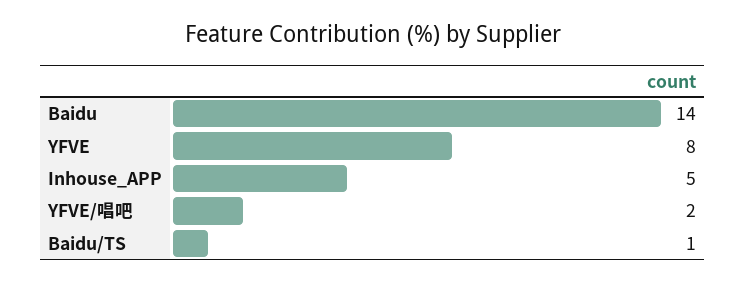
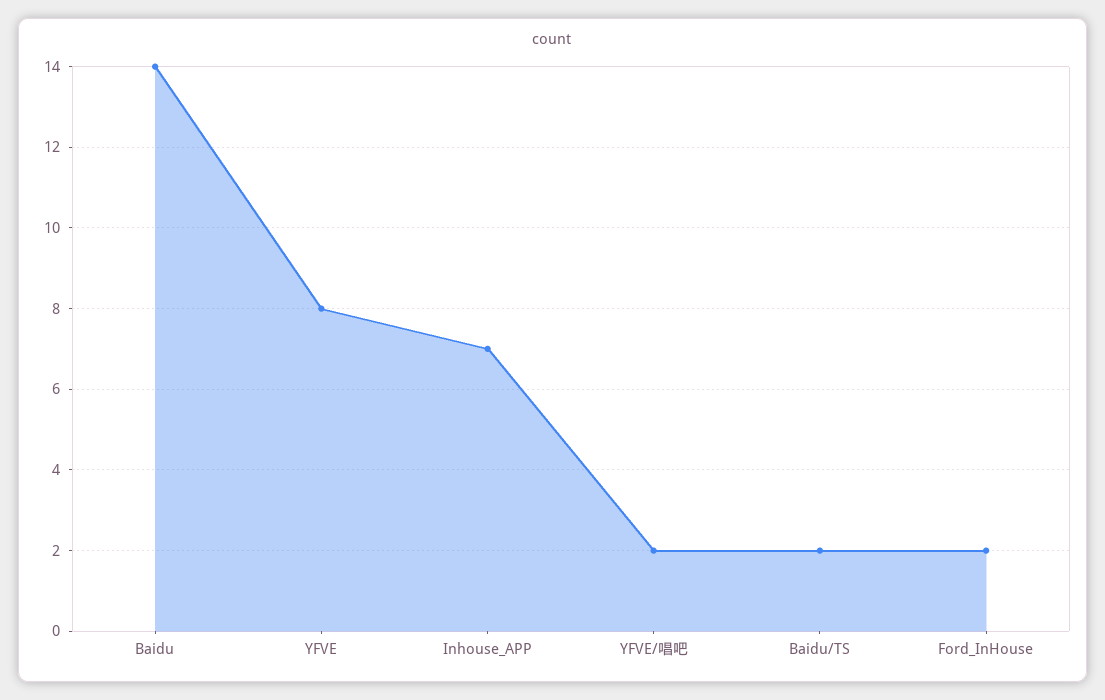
  {
    "Baidu": 14,
    "YFVE": 8,
-   "Inhouse_APP": 5,
+   "Inhouse_APP": 7,
    "YFVE/唱吧": 2,
-   "Baidu/TS": 1
+   "Baidu/TS": 2,
+   "Ford_InHouse": 2
  }

